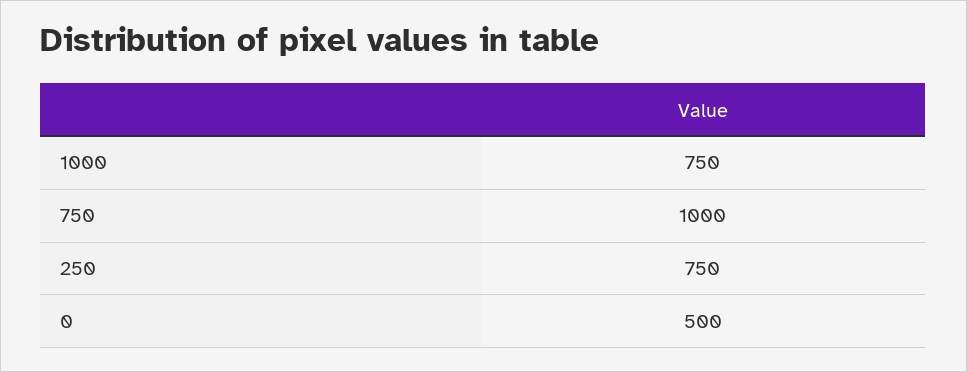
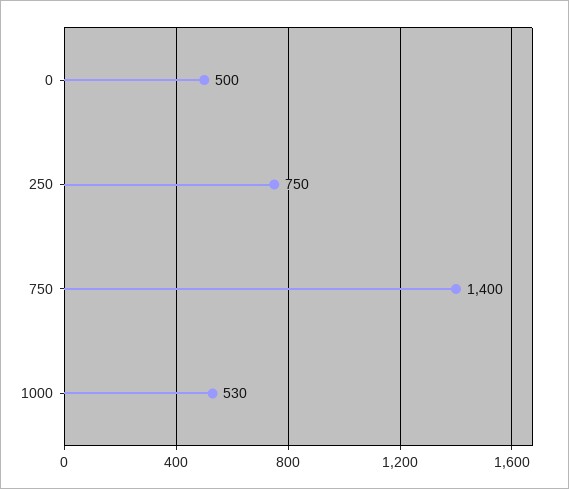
  {
-   "1000": 750,
+   "1000": 530,
-   "750": 1000,
+   "750": 1400,
    "250": 750,
    "0": 500
  }

